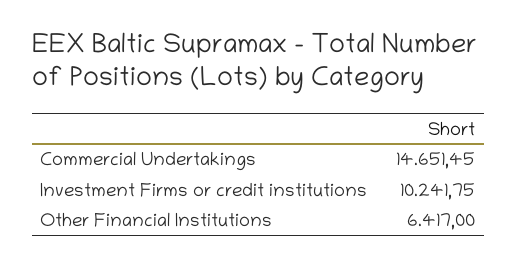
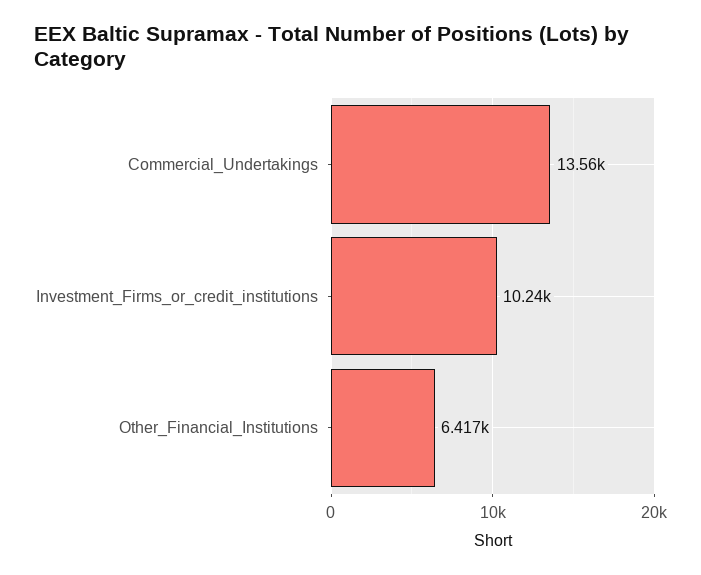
  {
-   "Commercial Undertakings": 14651.45,
+   "Commercial Undertakings": 13560,
    "Investment Firms or credit institutions": 10241.75,
    "Other Financial Institutions": 6417
  }

